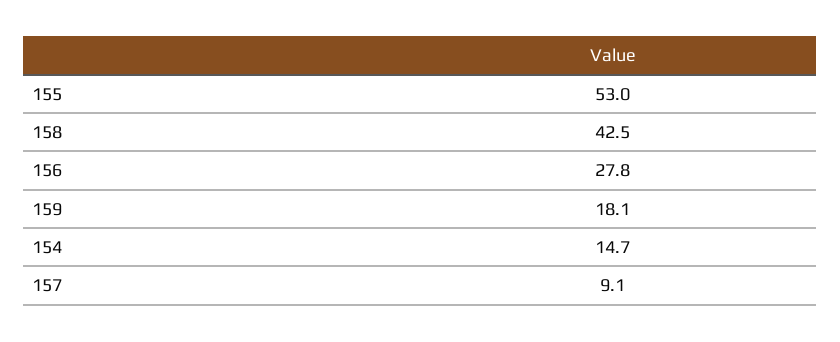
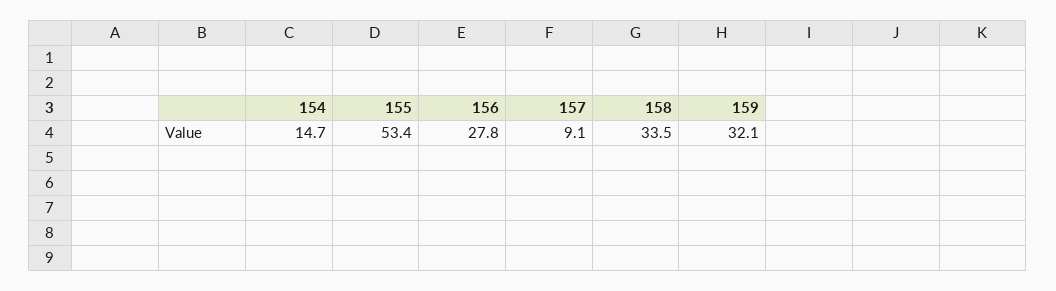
  {
-   "155": 53,
+   "155": 53.4,
-   "158": 42.5,
+   "158": 33.5,
    "156": 27.8,
-   "159": 18.1,
+   "159": 32.1,
    "154": 14.7,
    "157": 9.1
  }

